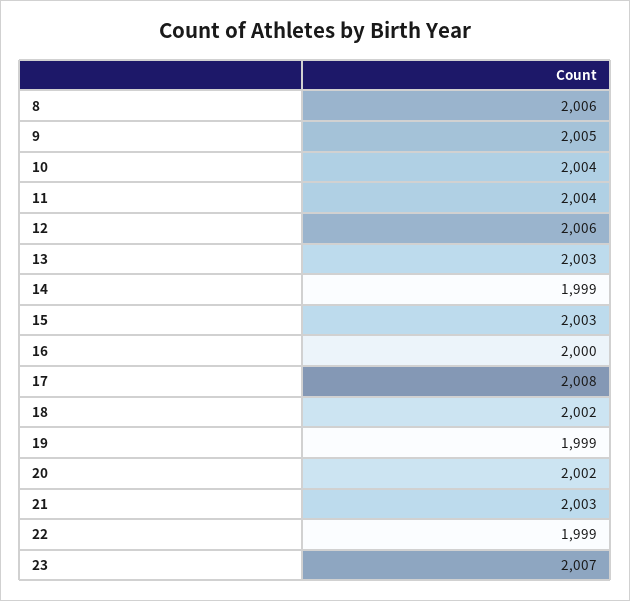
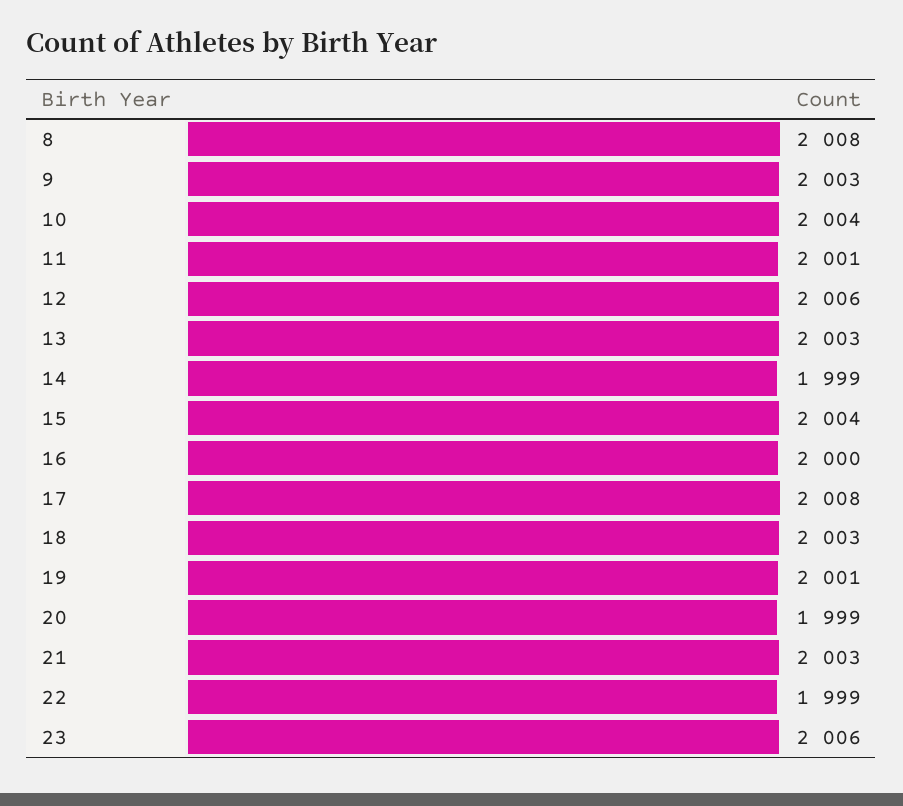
  {
-   "8": 2006,
+   "8": 2008,
-   "9": 2005,
+   "9": 2003,
    "10": 2004,
-   "11": 2004,
+   "11": 2001,
    "12": 2006,
    "13": 2003,
    "14": 1999,
-   "15": 2003,
+   "15": 2004,
    "16": 2000,
    "17": 2008,
-   "18": 2002,
+   "18": 2003,
-   "19": 1999,
+   "19": 2001,
-   "20": 2002,
+   "20": 1999,
    "21": 2003,
    "22": 1999,
-   "23": 2007
+   "23": 2006
  }

